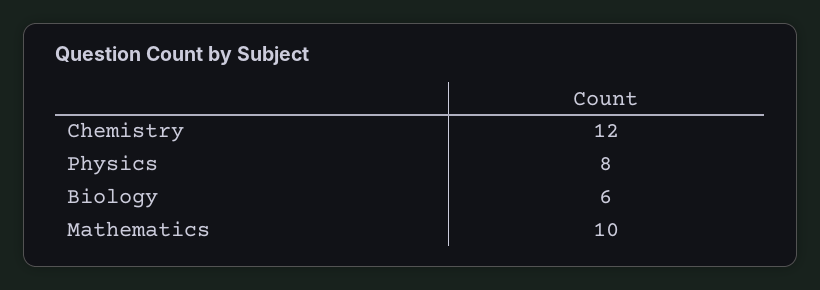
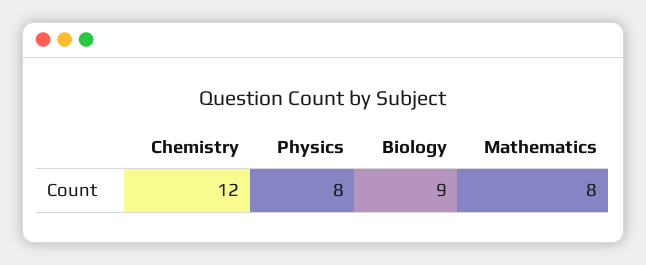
  {
    "Chemistry": 12,
    "Physics": 8,
-   "Biology": 6,
+   "Biology": 9,
-   "Mathematics": 10
+   "Mathematics": 8
  }

